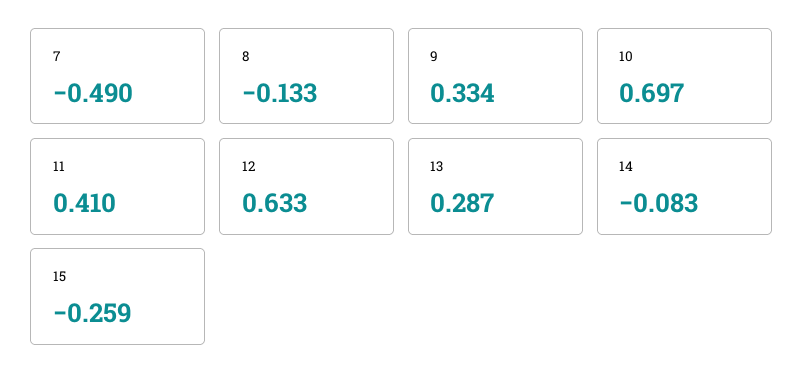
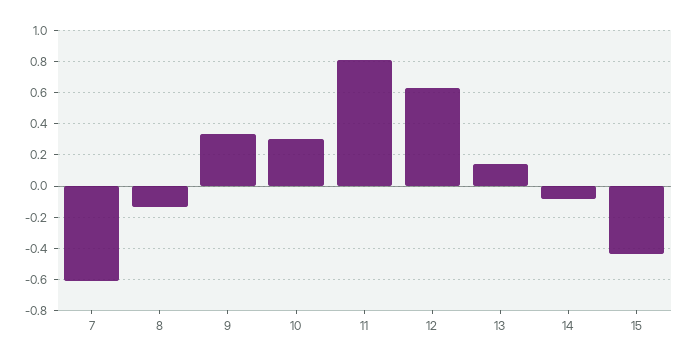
  {
-   "7": -0.49,
+   "7": -0.6,
    "8": -0.133,
    "9": 0.334,
-   "10": 0.697,
+   "10": 0.3,
-   "11": 0.41,
+   "11": 0.8,
    "12": 0.633,
-   "13": 0.287,
+   "13": 0.15,
    "14": -0.083,
-   "15": -0.259
+   "15": -0.45
  }

